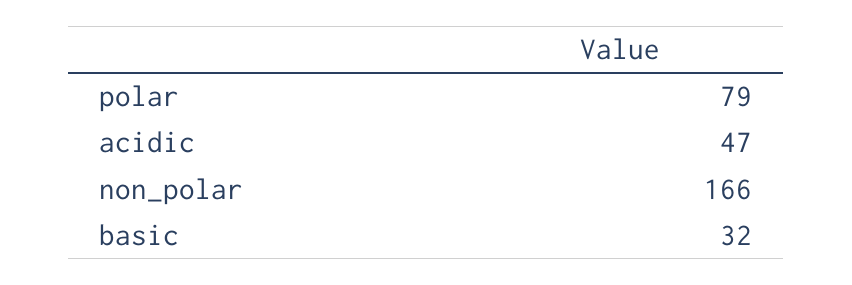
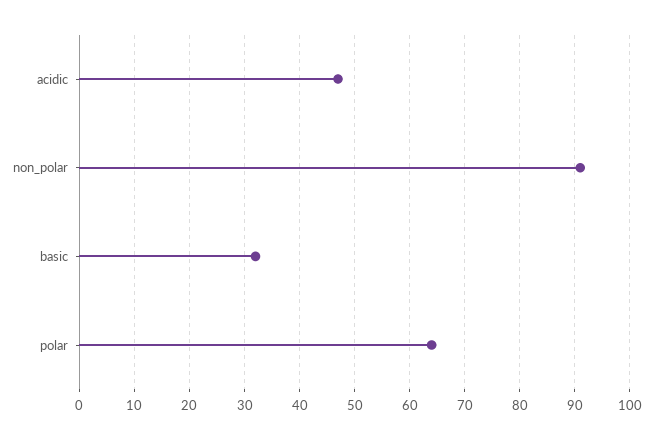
  {
-   "polar": 79,
+   "polar": 65,
    "acidic": 47,
-   "non_polar": 166,
+   "non_polar": 90,
    "basic": 32
  }

